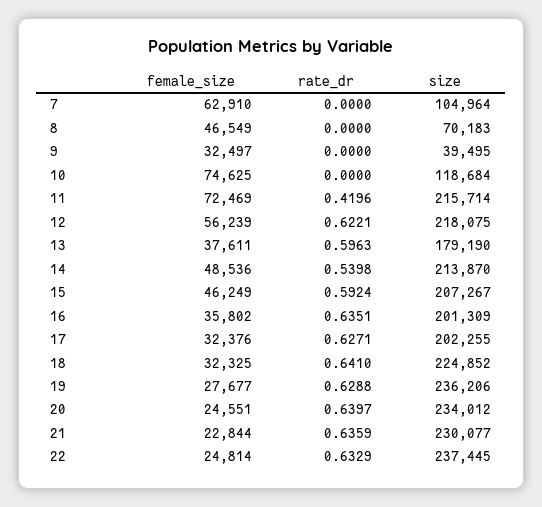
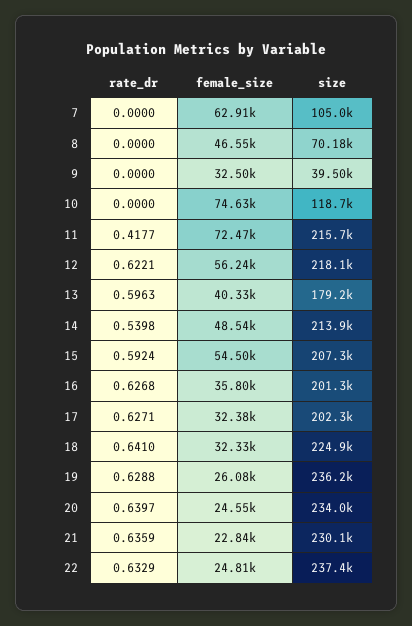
  {
    "female_size": {
      "7": 62910,
      "8": 46549,
      "9": 32497,
      "10": 74625,
      "11": 72469,
      "12": 56239,
-     "13": 37611,
+     "13": 40330,
      "14": 48536,
-     "15": 46249,
+     "15": 54500,
      "16": 35802,
      "17": 32376,
      "18": 32325,
-     "19": 27677,
+     "19": 26080,
      "20": 24551,
      "21": 22844,
      "22": 24814
    },
    "rate_dr": {
      "7": 0,
      "8": 0,
      "9": 0,
      "10": 0,
-     "11": 0.4196,
+     "11": 0.4177,
      "12": 0.6221,
      "13": 0.5963,
      "14": 0.5398,
      "15": 0.5924,
-     "16": 0.6351,
+     "16": 0.6268,
      "17": 0.6271,
      "18": 0.641,
      "19": 0.6288,
      "20": 0.6397,
      "21": 0.6359,
      "22": 0.6329
    },
    "size": {
      "7": 104964,
      "8": 70183,
      "9": 39495,
      "10": 118684,
      "11": 215714,
      "12": 218075,
      "13": 179190,
      "14": 213870,
      "15": 207267,
      "16": 201309,
      "17": 202255,
      "18": 224852,
      "19": 236206,
      "20": 234012,
      "21": 230077,
      "22": 237445
    }
  }

